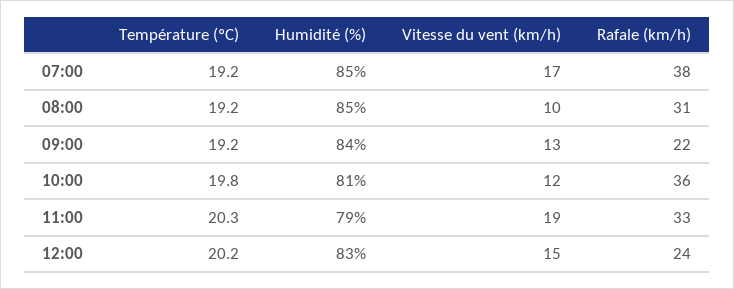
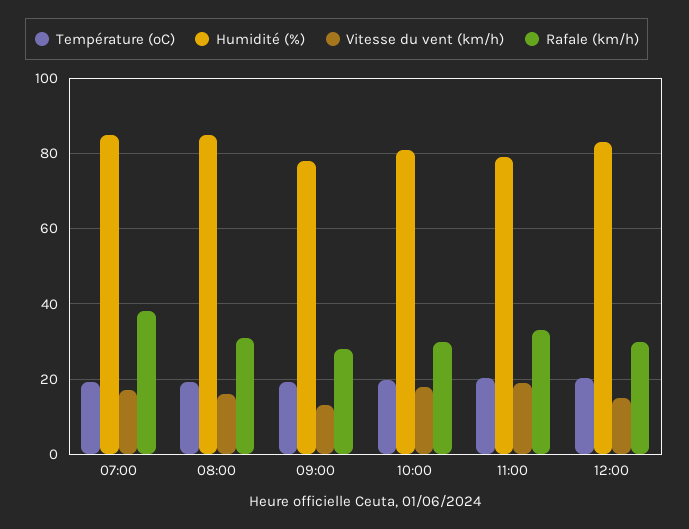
  {
    "Température (ºC)": {
      "07:00": 19.2,
      "08:00": 19.2,
      "09:00": 19.2,
      "10:00": 19.8,
      "11:00": 20.3,
      "12:00": 20.2
    },
    "Humidité (%)": {
      "07:00": 85,
      "08:00": 85,
-     "09:00": 84,
+     "09:00": 78,
      "10:00": 81,
      "11:00": 79,
      "12:00": 83
    },
    "Vitesse du vent (km/h)": {
      "07:00": 17,
-     "08:00": 10,
+     "08:00": 16,
      "09:00": 13,
-     "10:00": 12,
+     "10:00": 18,
      "11:00": 19,
      "12:00": 15
    },
    "Rafale (km/h)": {
      "07:00": 38,
      "08:00": 31,
-     "09:00": 22,
+     "09:00": 28,
-     "10:00": 36,
+     "10:00": 30,
      "11:00": 33,
-     "12:00": 24
+     "12:00": 30
    }
  }

